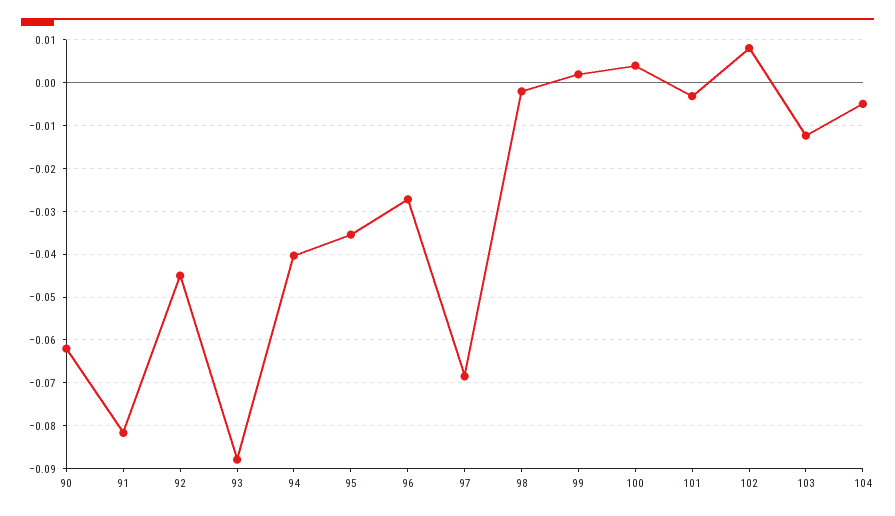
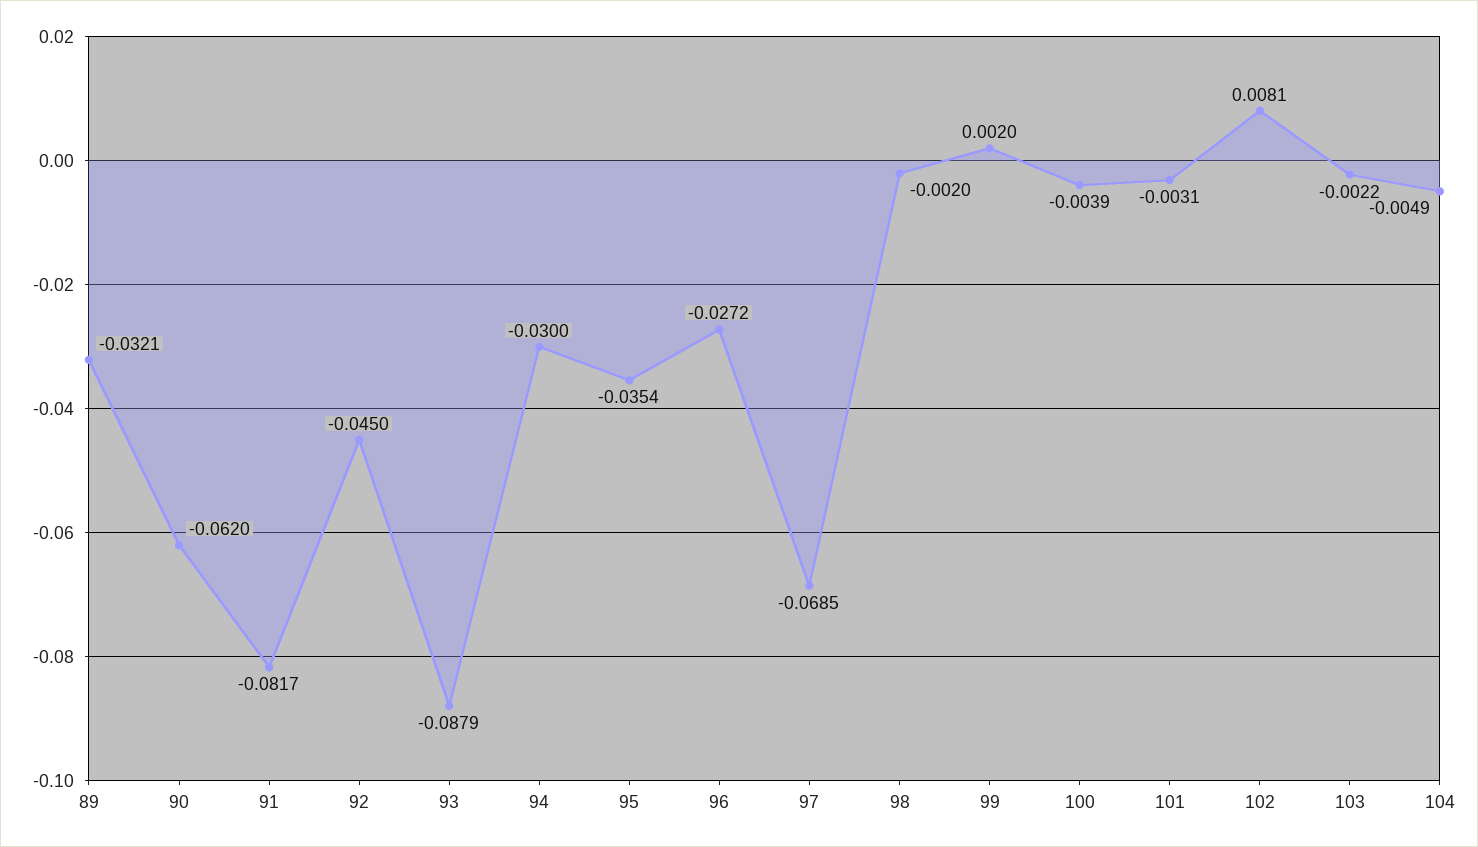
  {
    "90": -0.062,
    "91": -0.0817,
    "92": -0.045,
    "93": -0.0879,
-   "94": -0.04,
+   "94": -0.03,
    "95": -0.0354,
    "96": -0.0272,
    "97": -0.0685,
    "98": -0.002,
    "99": 0.002,
-   "100": 0.004,
+   "100": -0.0039,
    "101": -0.0031,
    "102": 0.0081,
-   "103": -0.012,
+   "103": -0.0022,
-   "104": -0.0049
+   "104": -0.0049,
+   "89": -0.0321
  }

